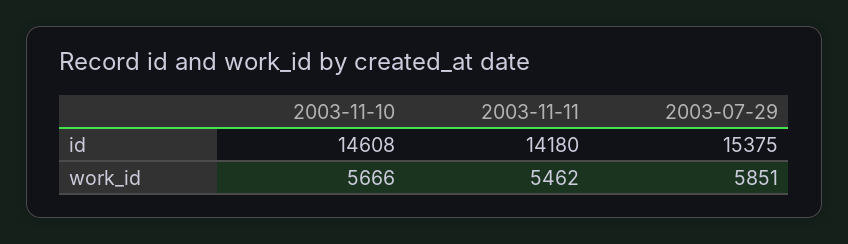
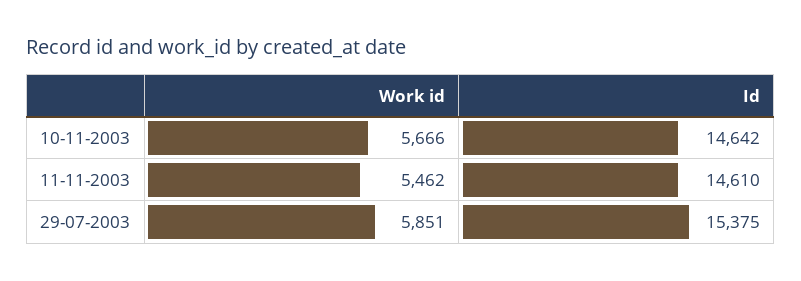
  {
    "2003-11-10": {
-     "id": 14608,
+     "id": 14642,
      "work_id": 5666
    },
    "2003-11-11": {
-     "id": 14180,
+     "id": 14610,
      "work_id": 5462
    },
    "2003-07-29": {
      "id": 15375,
      "work_id": 5851
    }
  }

